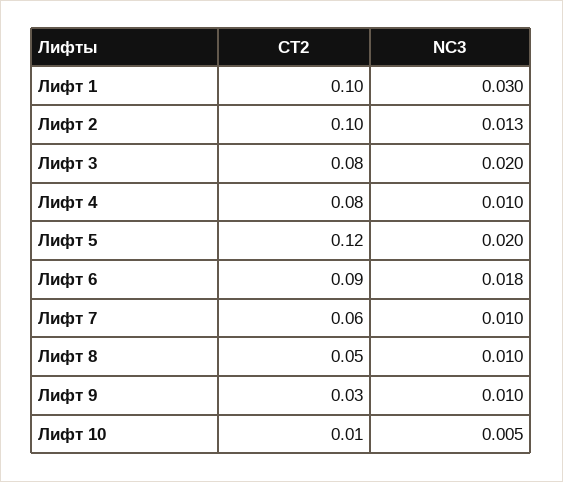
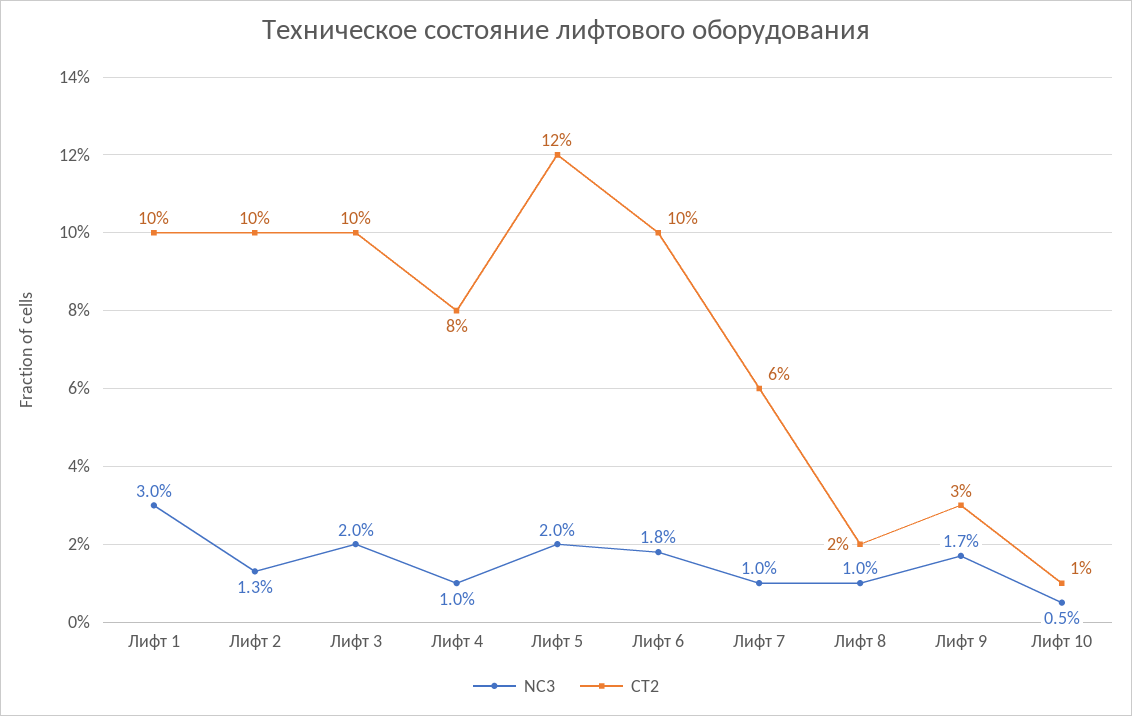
  {
    "CT2": {
      "Лифт 1": 0.1,
      "Лифт 2": 0.1,
-     "Лифт 3": 0.08,
+     "Лифт 3": 0.1,
      "Лифт 4": 0.08,
      "Лифт 5": 0.12,
-     "Лифт 6": 0.09,
+     "Лифт 6": 0.1,
      "Лифт 7": 0.06,
-     "Лифт 8": 0.05,
+     "Лифт 8": 0.02,
      "Лифт 9": 0.03,
      "Лифт 10": 0.01
    },
    "NC3": {
      "Лифт 1": 0.03,
      "Лифт 2": 0.013,
      "Лифт 3": 0.02,
      "Лифт 4": 0.01,
      "Лифт 5": 0.02,
      "Лифт 6": 0.018,
      "Лифт 7": 0.01,
      "Лифт 8": 0.01,
-     "Лифт 9": 0.01,
+     "Лифт 9": 0.017,
      "Лифт 10": 0.005
    }
  }

